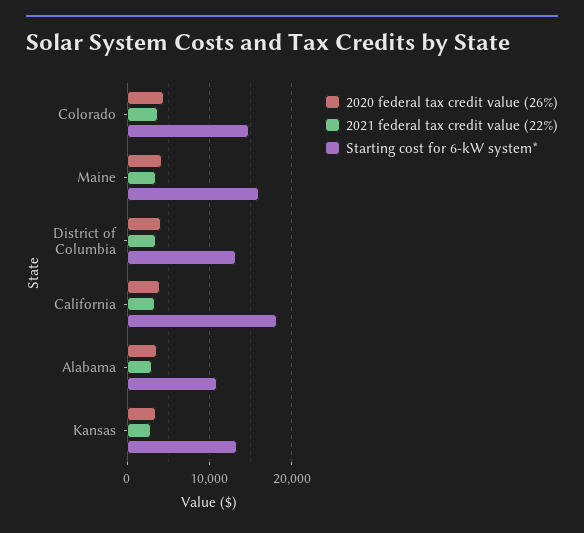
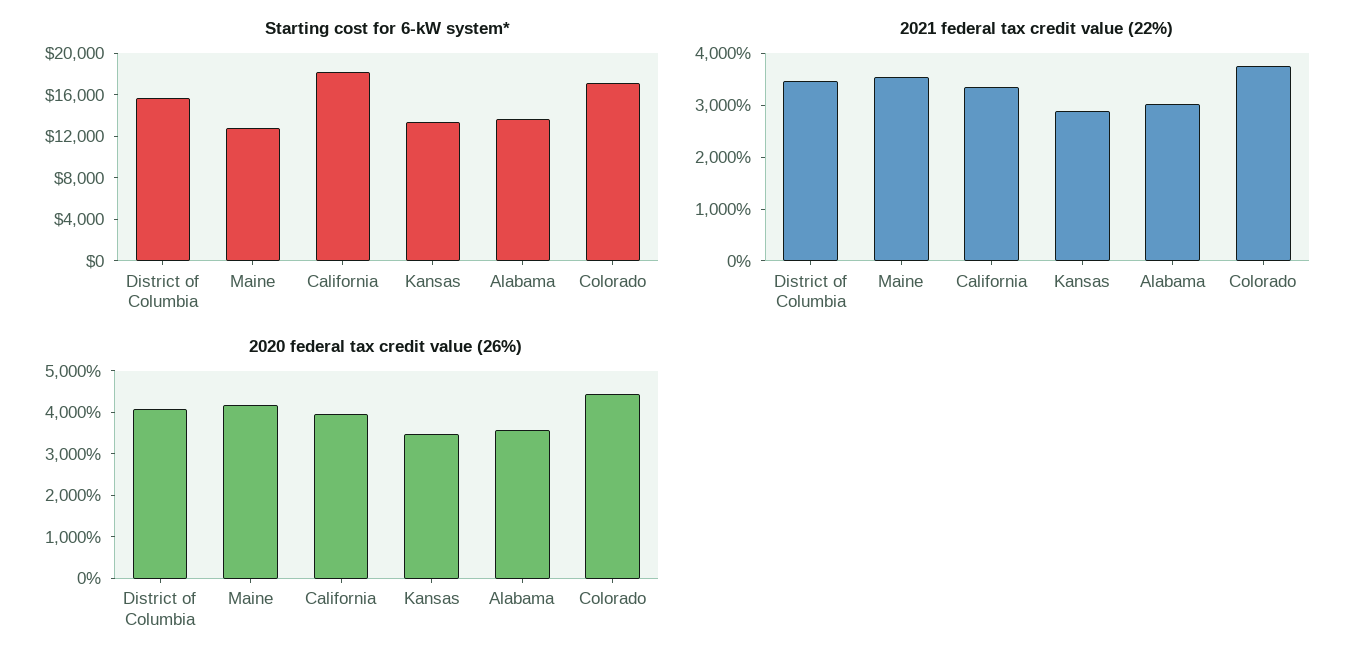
  {
    "2020 federal tax credit value (26%)": {
      "Colorado": 4400,
      "Maine": 4200,
      "District of Columbia": 4000,
      "California": 4000,
      "Alabama": 3600,
      "Kansas": 3400
    },
    "2021 federal tax credit value (22%)": {
      "Colorado": 3800,
      "Maine": 3600,
      "District of Columbia": 3400,
      "California": 3400,
      "Alabama": 3000,
      "Kansas": 2800
    },
    "Starting cost for 6-kW system*": {
-     "Colorado": 15000,
+     "Colorado": 17000,
-     "Maine": 16000,
+     "Maine": 13000,
-     "District of Columbia": 13000,
+     "District of Columbia": 16000,
      "California": 18000,
-     "Alabama": 11000,
+     "Alabama": 14000,
      "Kansas": 13000
    }
  }

